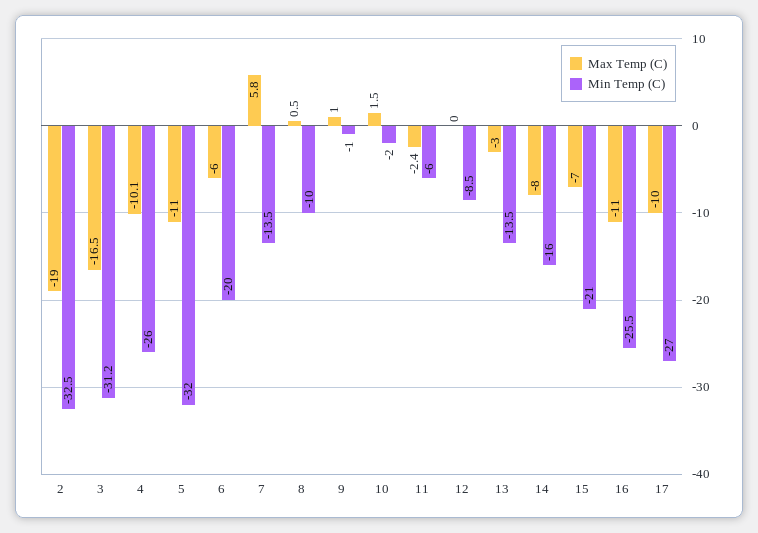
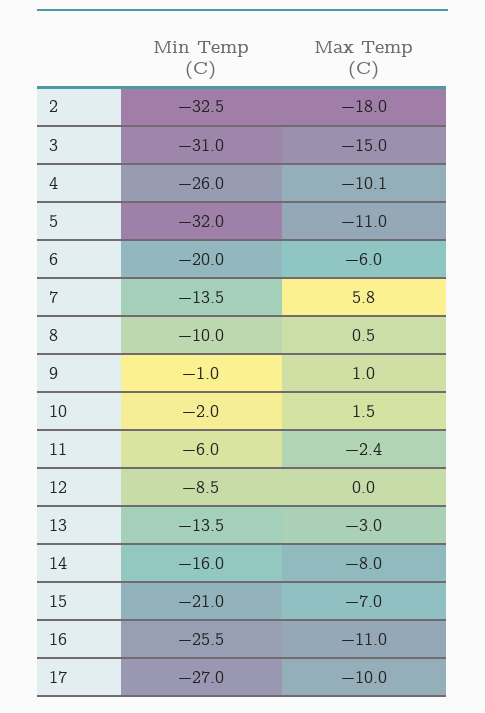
  {
    "Max Temp (C)": {
-     "2": -19,
+     "2": -18,
-     "3": -16.5,
+     "3": -15,
      "4": -10.1,
      "5": -11,
      "6": -6,
      "7": 5.8,
      "8": 0.5,
      "9": 1,
      "10": 1.5,
      "11": -2.4,
      "12": 0,
      "13": -3,
      "14": -8,
      "15": -7,
      "16": -11,
      "17": -10
    },
    "Min Temp (C)": {
      "2": -32.5,
-     "3": -31.2,
+     "3": -31,
      "4": -26,
      "5": -32,
      "6": -20,
      "7": -13.5,
      "8": -10,
      "9": -1,
      "10": -2,
      "11": -6,
      "12": -8.5,
      "13": -13.5,
      "14": -16,
      "15": -21,
      "16": -25.5,
      "17": -27
    }
  }

